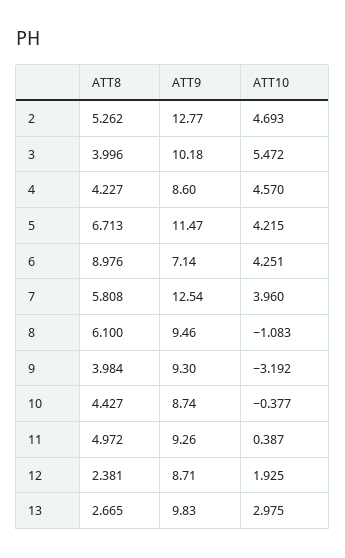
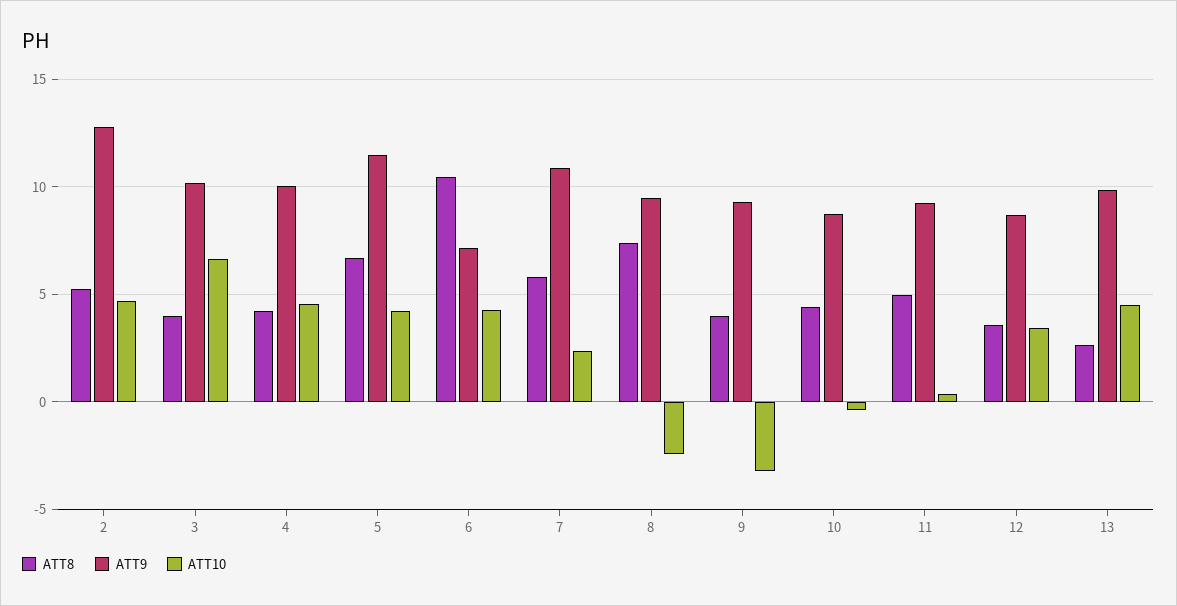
  {
    "ATT8": {
      "2": 5.262,
      "3": 3.996,
      "4": 4.227,
      "5": 6.713,
-     "6": 8.976,
+     "6": 10.5,
      "7": 5.808,
-     "8": 6.1,
+     "8": 7.5,
      "9": 3.984,
      "10": 4.427,
      "11": 4.972,
-     "12": 2.381,
+     "12": 3.5,
      "13": 2.665
    },
    "ATT9": {
      "2": 12.77,
      "3": 10.18,
-     "4": 8.6,
+     "4": 10,
      "5": 11.47,
      "6": 7.14,
-     "7": 12.54,
+     "7": 11,
      "8": 9.46,
      "9": 9.3,
      "10": 8.74,
      "11": 9.26,
      "12": 8.71,
      "13": 9.83
    },
    "ATT10": {
      "2": 4.693,
-     "3": 5.472,
+     "3": 6.5,
      "4": 4.57,
      "5": 4.215,
      "6": 4.251,
-     "7": 3.96,
+     "7": 2.5,
-     "8": -1.083,
+     "8": -2.5,
      "9": -3.192,
      "10": -0.377,
      "11": 0.387,
-     "12": 1.925,
+     "12": 3.5,
-     "13": 2.975
+     "13": 4.5
    }
  }

